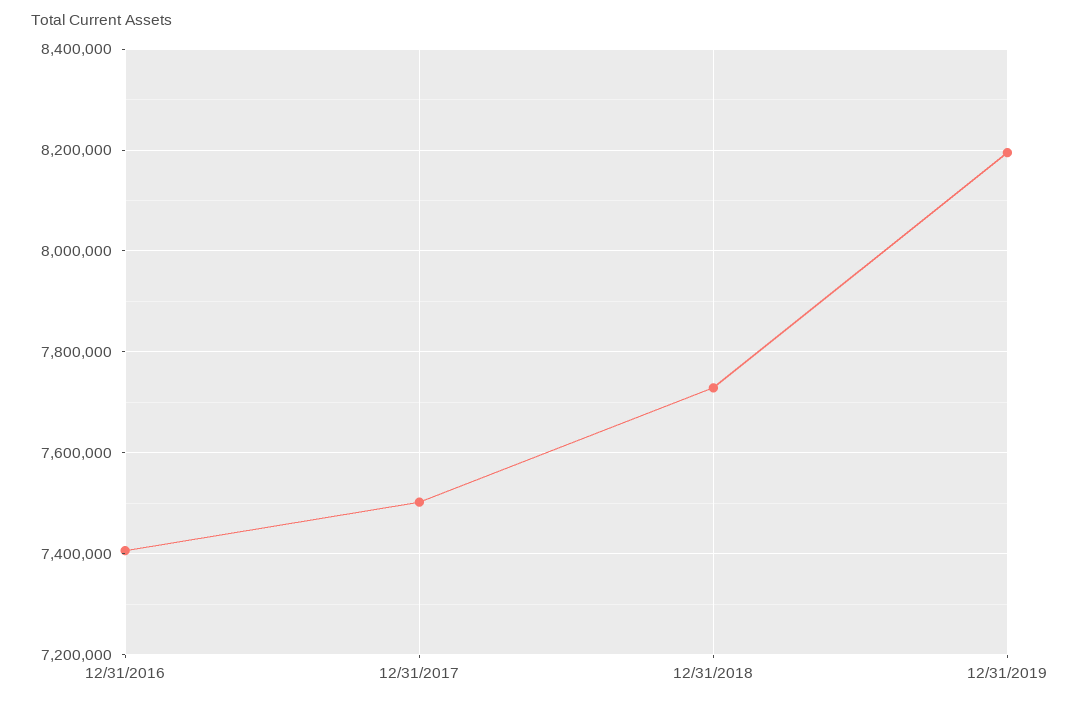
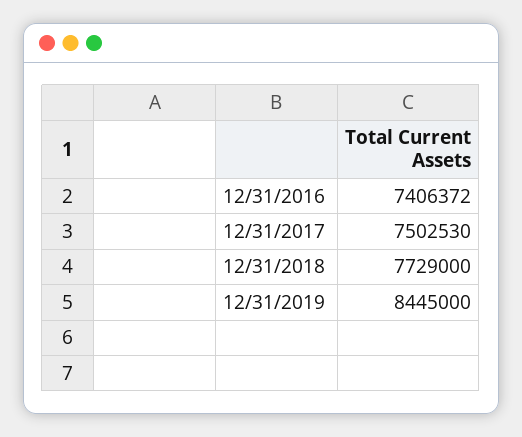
  {
    "12/31/2016": 7406372,
    "12/31/2017": 7502530,
    "12/31/2018": 7729000,
-   "12/31/2019": 8200000
+   "12/31/2019": 8445000
  }

